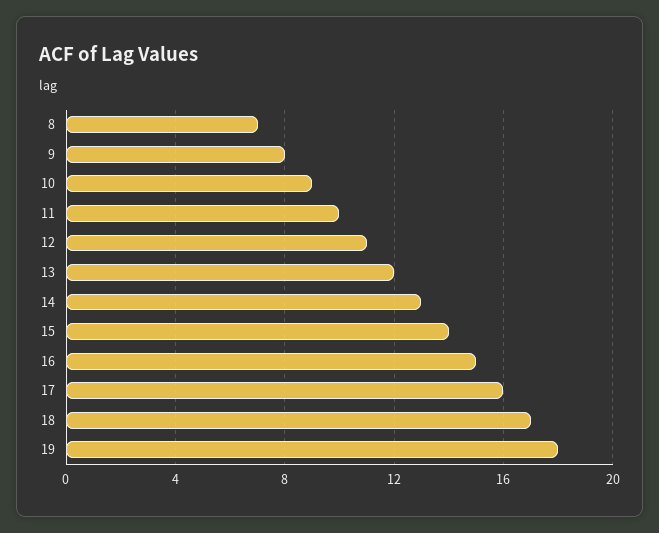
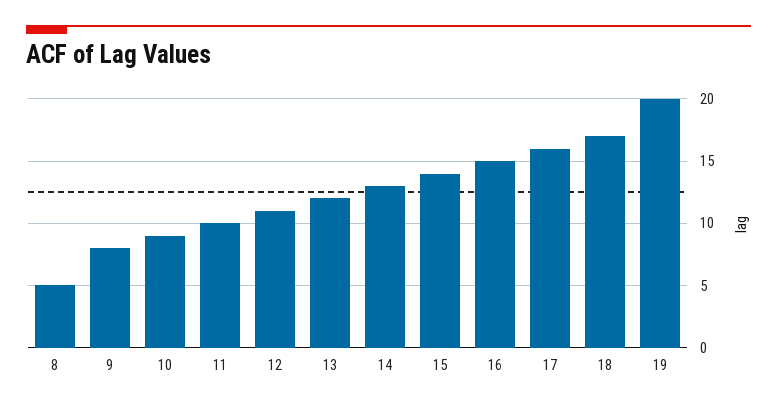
  {
-   "8": 7,
+   "8": 5,
    "9": 8,
    "10": 9,
    "11": 10,
    "12": 11,
    "13": 12,
    "14": 13,
    "15": 14,
    "16": 15,
    "17": 16,
    "18": 17,
-   "19": 18
+   "19": 20
  }

